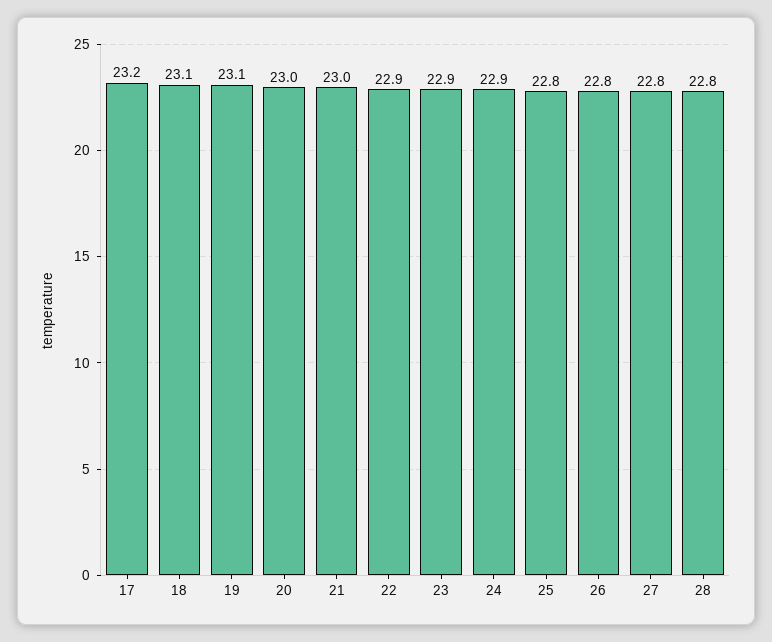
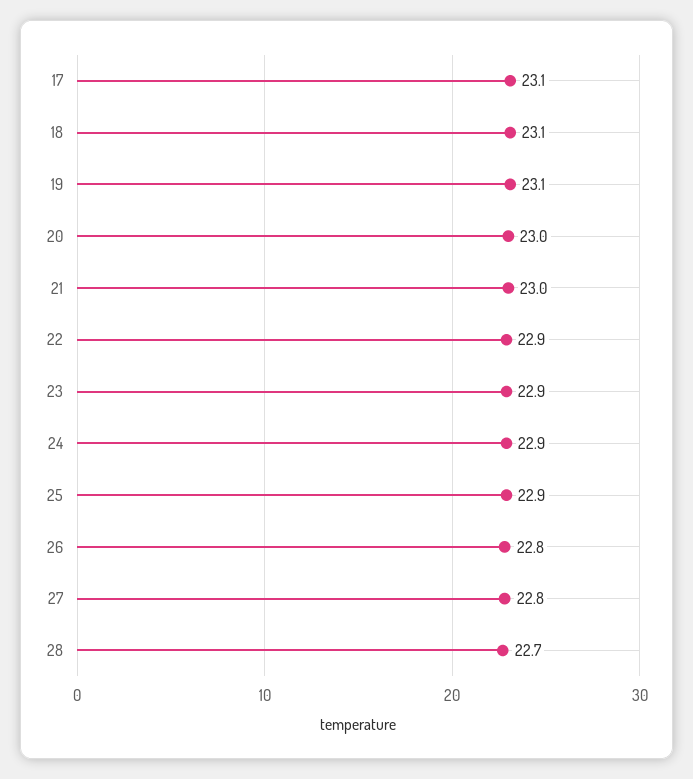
  {
-   "17": 23.2,
+   "17": 23.1,
    "18": 23.1,
    "19": 23.1,
    "20": 23,
    "21": 23,
    "22": 22.9,
    "23": 22.9,
    "24": 22.9,
-   "25": 22.8,
+   "25": 22.9,
    "26": 22.8,
    "27": 22.8,
-   "28": 22.8
+   "28": 22.7
  }

